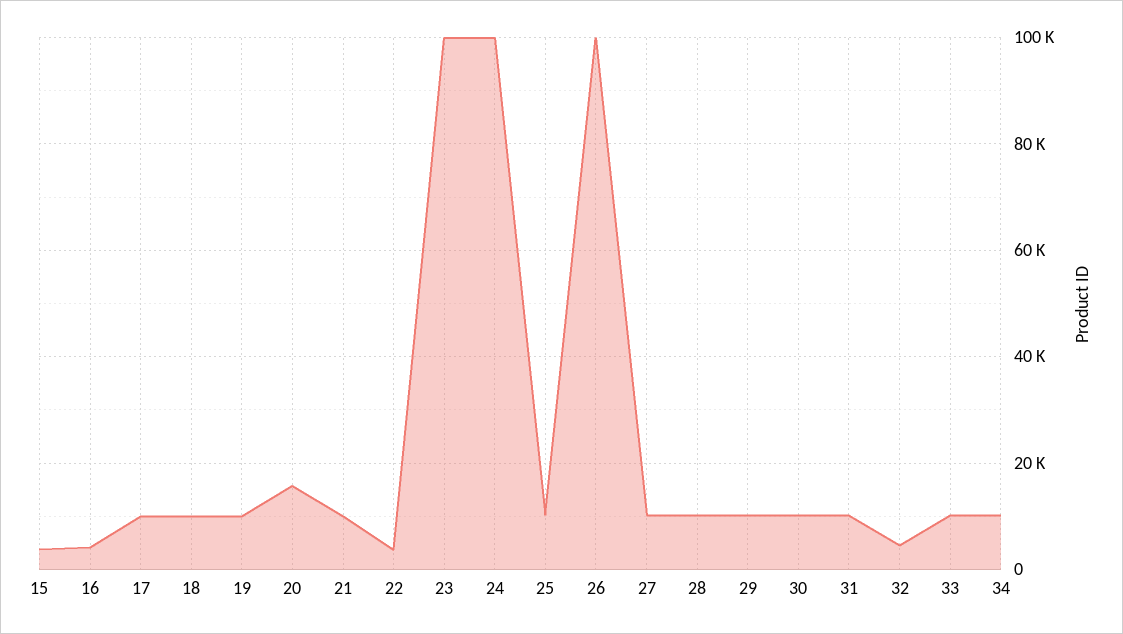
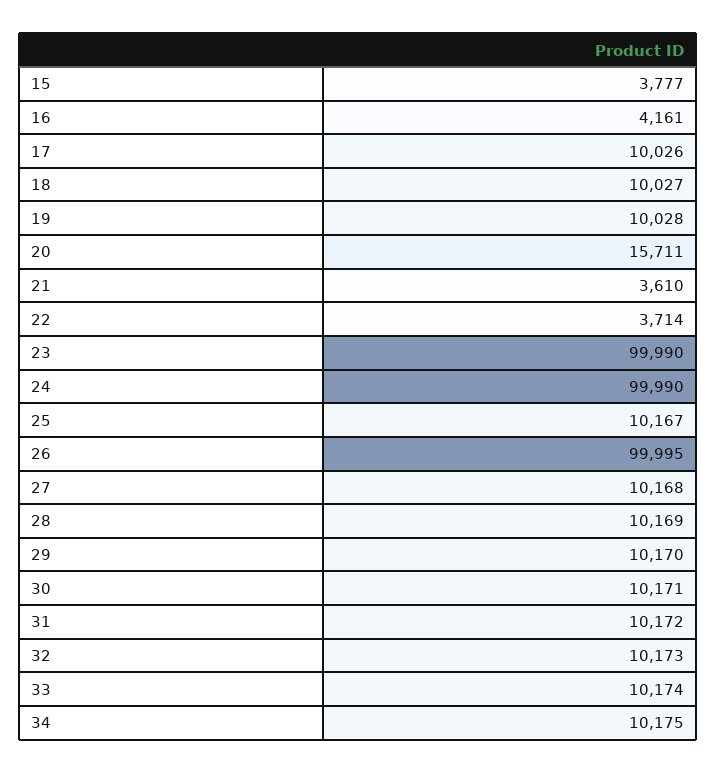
  {
    "15": 3777,
    "16": 4161,
    "17": 10026,
    "18": 10027,
    "19": 10028,
    "20": 15711,
-   "21": 10000,
+   "21": 3610,
    "22": 3714,
    "23": 99990,
    "24": 99990,
    "25": 10167,
    "26": 99995,
    "27": 10168,
    "28": 10169,
    "29": 10170,
    "30": 10171,
    "31": 10172,
-   "32": 4000,
+   "32": 10173,
    "33": 10174,
    "34": 10175
  }

